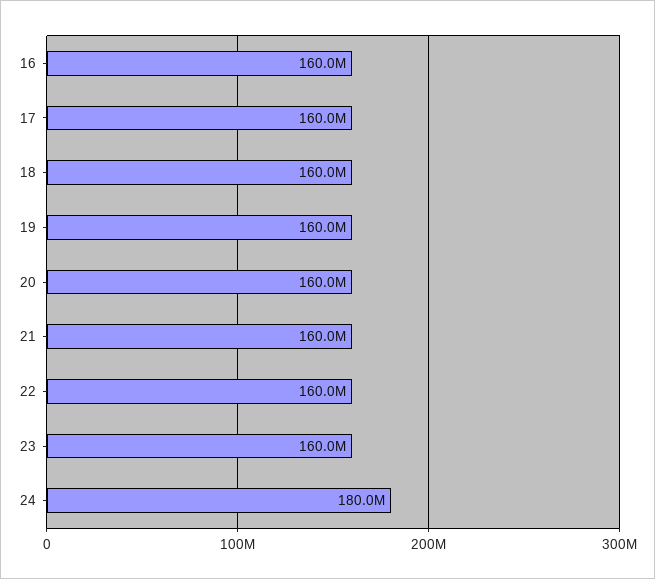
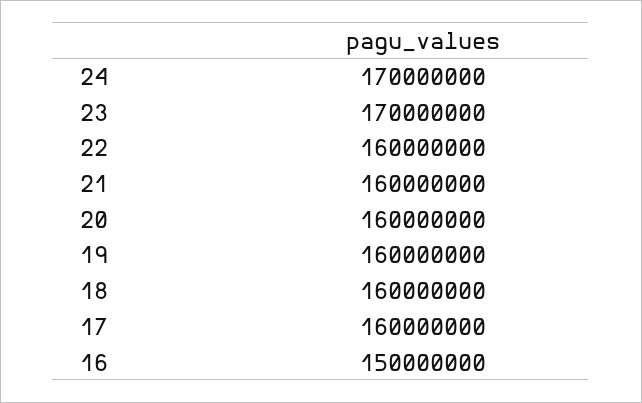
  {
-   "16": 160000000,
+   "16": 150000000,
    "17": 160000000,
    "18": 160000000,
    "19": 160000000,
    "20": 160000000,
    "21": 160000000,
    "22": 160000000,
-   "23": 160000000,
+   "23": 170000000,
-   "24": 180000000
+   "24": 170000000
  }

